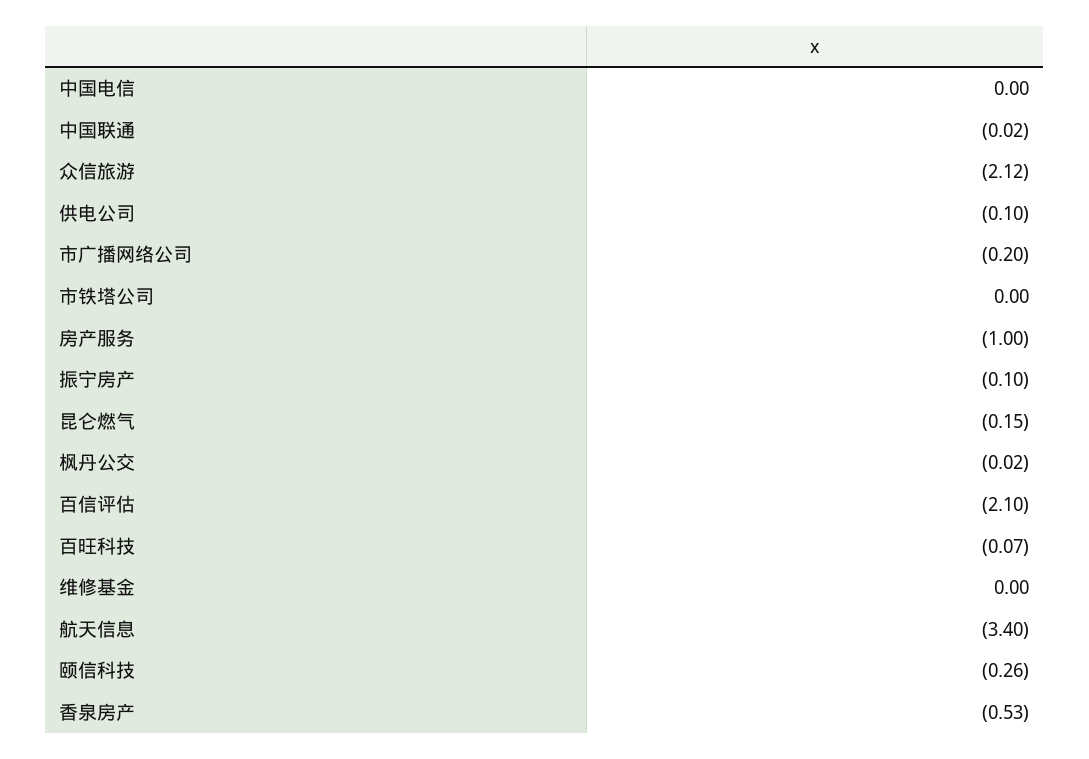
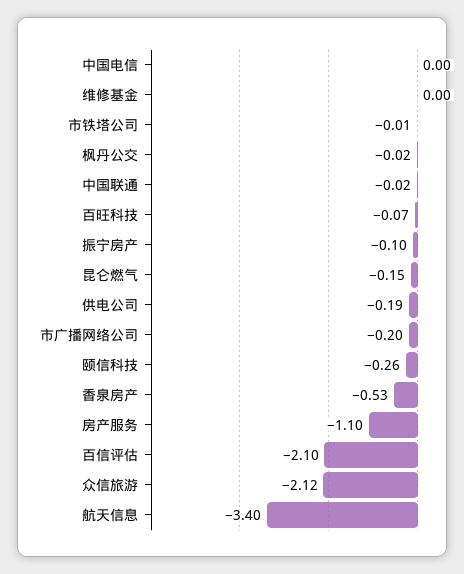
  {
    "中国电信": 0,
    "中国联通": -0.02,
    "众信旅游": -2.12,
-   "供电公司": -0.1,
+   "供电公司": -0.19,
    "市广播网络公司": -0.2,
-   "市铁塔公司": 0,
+   "市铁塔公司": -0.01,
-   "房产服务": -1,
+   "房产服务": -1.1,
    "振宁房产": -0.1,
    "昆仑燃气": -0.15,
    "枫丹公交": -0.02,
    "百信评估": -2.1,
    "百旺科技": -0.07,
    "维修基金": 0,
    "航天信息": -3.4,
    "颐信科技": -0.26,
    "香泉房产": -0.53
  }

